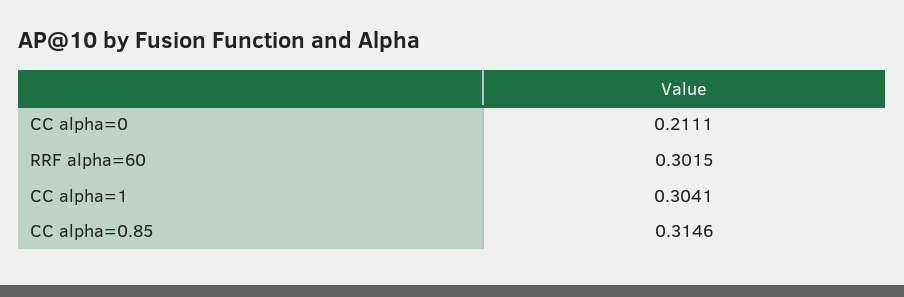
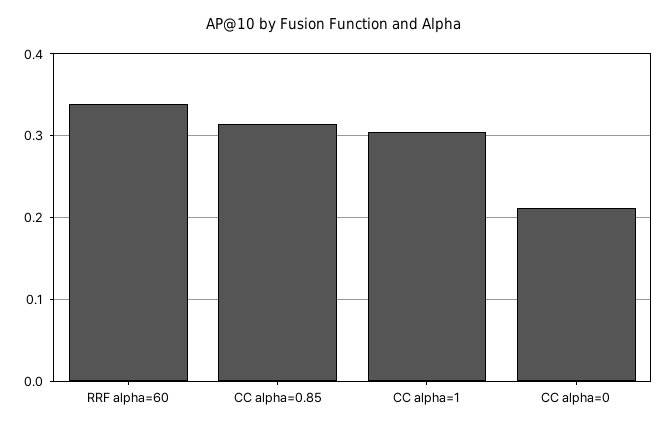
  {
    "CC alpha=0": 0.2111,
-   "RRF alpha=60": 0.3015,
+   "RRF alpha=60": 0.34,
    "CC alpha=1": 0.3041,
    "CC alpha=0.85": 0.3146
  }

